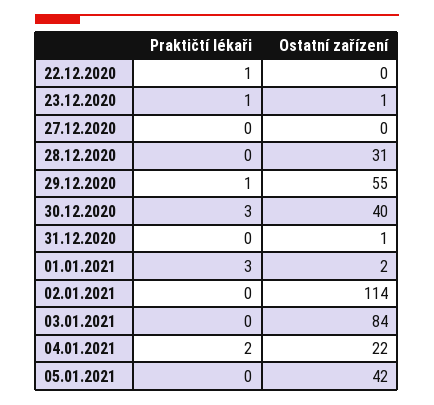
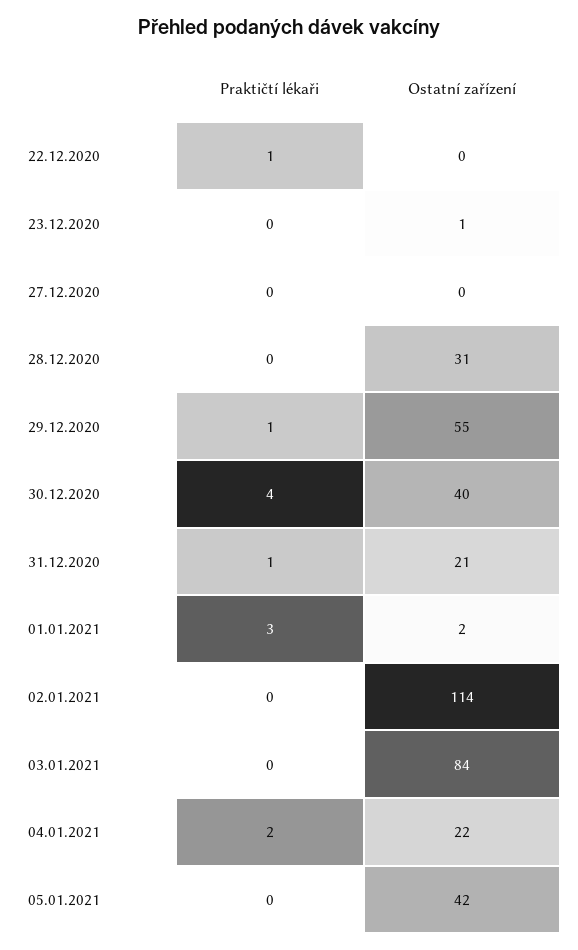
  {
    "Praktičtí lékaři": {
      "22.12.2020": 1,
-     "23.12.2020": 1,
+     "23.12.2020": 0,
      "27.12.2020": 0,
      "28.12.2020": 0,
      "29.12.2020": 1,
-     "30.12.2020": 3,
+     "30.12.2020": 4,
-     "31.12.2020": 0,
+     "31.12.2020": 1,
      "01.01.2021": 3,
      "02.01.2021": 0,
      "03.01.2021": 0,
      "04.01.2021": 2,
      "05.01.2021": 0
    },
    "Ostatní zařízení": {
      "22.12.2020": 0,
      "23.12.2020": 1,
      "27.12.2020": 0,
      "28.12.2020": 31,
      "29.12.2020": 55,
      "30.12.2020": 40,
-     "31.12.2020": 1,
+     "31.12.2020": 21,
      "01.01.2021": 2,
      "02.01.2021": 114,
      "03.01.2021": 84,
      "04.01.2021": 22,
      "05.01.2021": 42
    }
  }

